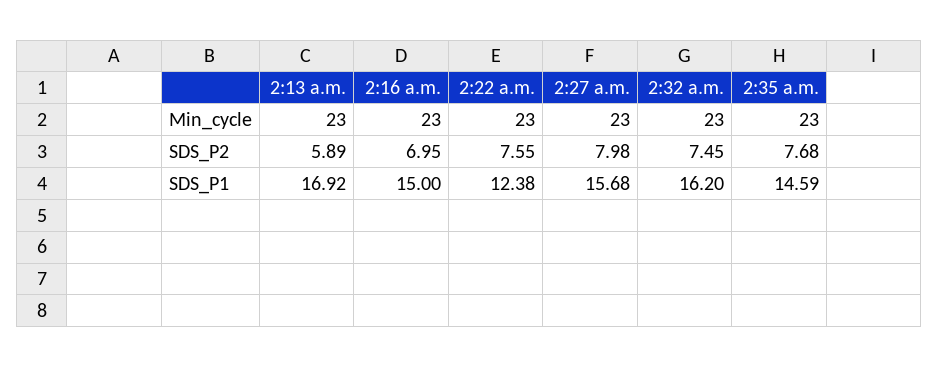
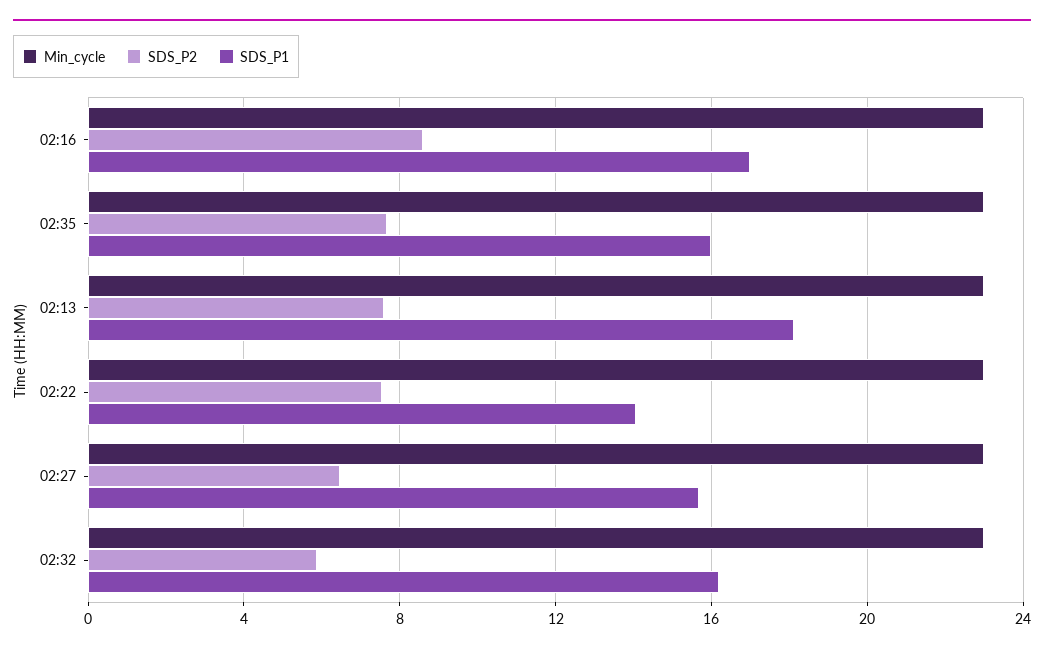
  {
    "Min_cycle": {
      "2:13 a.m.": 23,
      "2:16 a.m.": 23,
      "2:22 a.m.": 23,
      "2:27 a.m.": 23,
      "2:32 a.m.": 23,
      "2:35 a.m.": 23
    },
    "SDS_P2": {
-     "2:13 a.m.": 5.89,
+     "2:13 a.m.": 7.5,
-     "2:16 a.m.": 6.95,
+     "2:16 a.m.": 8.5,
      "2:22 a.m.": 7.55,
-     "2:27 a.m.": 7.98,
+     "2:27 a.m.": 6.5,
-     "2:32 a.m.": 7.45,
+     "2:32 a.m.": 6,
      "2:35 a.m.": 7.68
    },
    "SDS_P1": {
-     "2:13 a.m.": 16.92,
+     "2:13 a.m.": 18,
-     "2:16 a.m.": 15,
+     "2:16 a.m.": 17,
-     "2:22 a.m.": 12.38,
+     "2:22 a.m.": 14,
      "2:27 a.m.": 15.68,
      "2:32 a.m.": 16.2,
-     "2:35 a.m.": 14.59
+     "2:35 a.m.": 16
    }
  }

